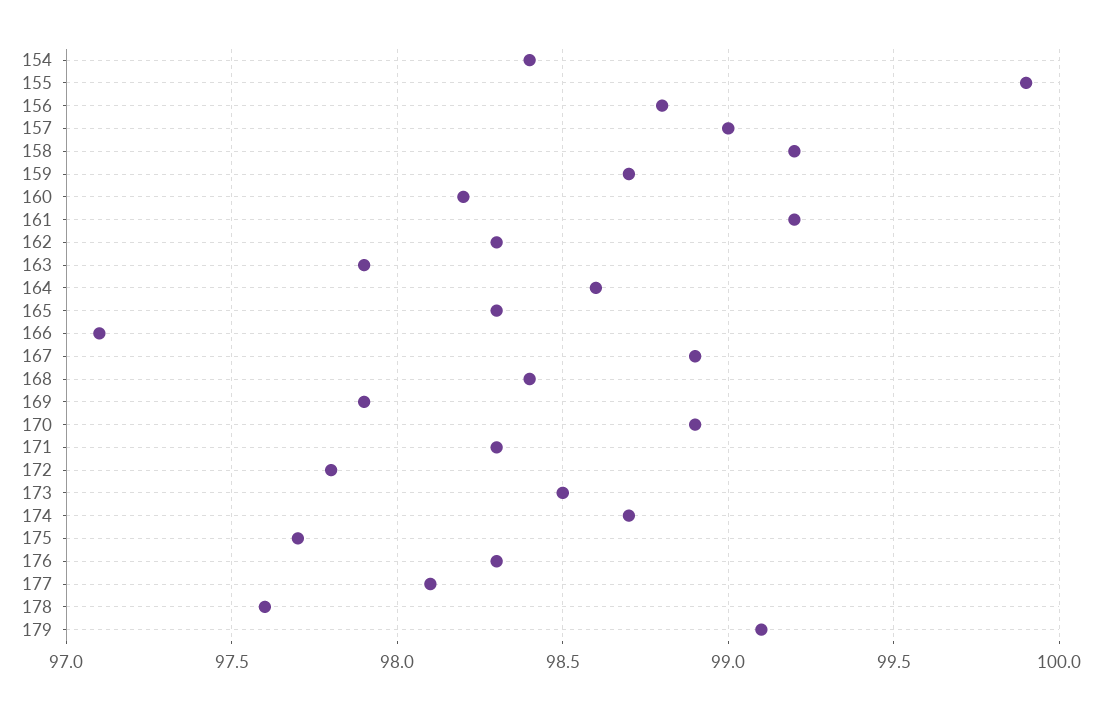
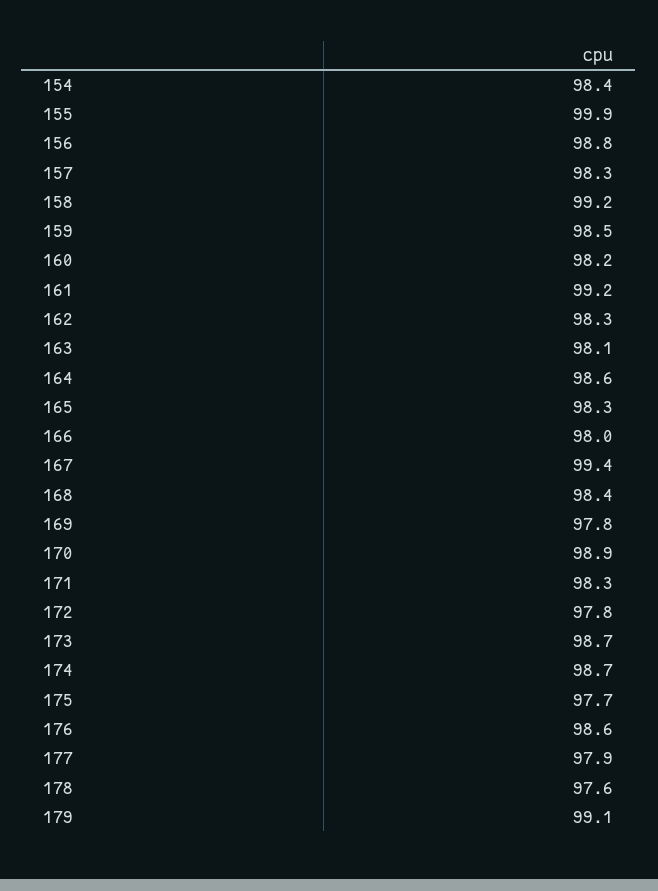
  {
    "154": 98.4,
    "155": 99.9,
    "156": 98.8,
-   "157": 99,
+   "157": 98.3,
    "158": 99.2,
-   "159": 98.7,
+   "159": 98.5,
    "160": 98.2,
    "161": 99.2,
    "162": 98.3,
-   "163": 97.9,
+   "163": 98.1,
    "164": 98.6,
    "165": 98.3,
-   "166": 97.1,
+   "166": 98,
-   "167": 98.9,
+   "167": 99.4,
    "168": 98.4,
-   "169": 97.9,
+   "169": 97.8,
    "170": 98.9,
    "171": 98.3,
    "172": 97.8,
-   "173": 98.5,
+   "173": 98.7,
    "174": 98.7,
    "175": 97.7,
-   "176": 98.3,
+   "176": 98.6,
-   "177": 98.1,
+   "177": 97.9,
    "178": 97.6,
    "179": 99.1
  }

